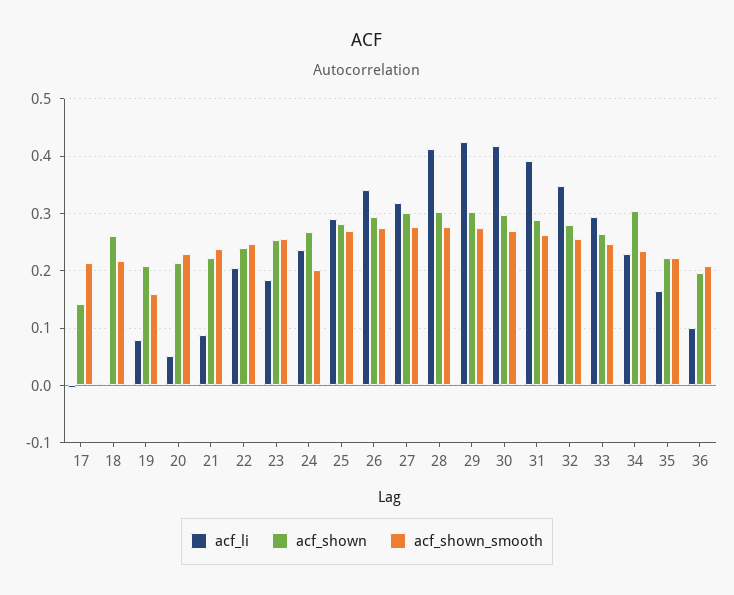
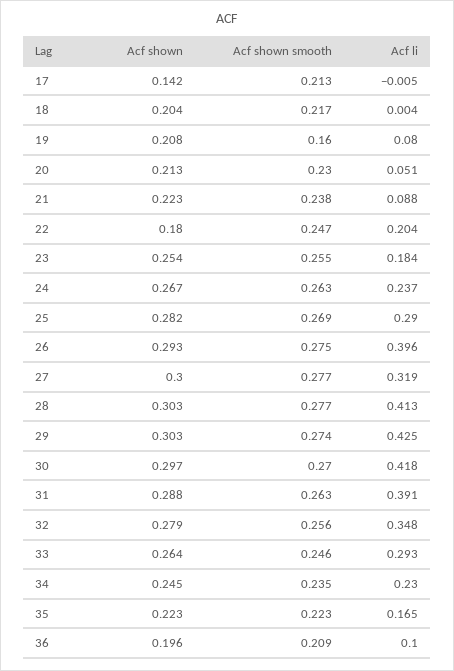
  {
    "acf_li": {
      "17": -0.005,
      "18": 0.004,
      "19": 0.08,
      "20": 0.051,
      "21": 0.088,
      "22": 0.204,
      "23": 0.184,
      "24": 0.237,
      "25": 0.29,
-     "26": 0.34,
+     "26": 0.396,
      "27": 0.319,
      "28": 0.413,
      "29": 0.425,
      "30": 0.418,
      "31": 0.391,
      "32": 0.348,
      "33": 0.293,
      "34": 0.23,
      "35": 0.165,
      "36": 0.1
    },
    "acf_shown": {
      "17": 0.142,
-     "18": 0.26,
+     "18": 0.204,
      "19": 0.208,
      "20": 0.213,
      "21": 0.223,
-     "22": 0.24,
+     "22": 0.18,
      "23": 0.254,
      "24": 0.267,
      "25": 0.282,
      "26": 0.293,
      "27": 0.3,
      "28": 0.303,
      "29": 0.303,
      "30": 0.297,
      "31": 0.288,
      "32": 0.279,
      "33": 0.264,
-     "34": 0.3,
+     "34": 0.245,
      "35": 0.223,
      "36": 0.196
    },
    "acf_shown_smooth": {
      "17": 0.213,
      "18": 0.217,
      "19": 0.16,
      "20": 0.23,
      "21": 0.238,
      "22": 0.247,
      "23": 0.255,
-     "24": 0.2,
+     "24": 0.263,
      "25": 0.269,
      "26": 0.275,
      "27": 0.277,
      "28": 0.277,
      "29": 0.274,
      "30": 0.27,
      "31": 0.263,
      "32": 0.256,
      "33": 0.246,
      "34": 0.235,
      "35": 0.223,
      "36": 0.209
    }
  }

